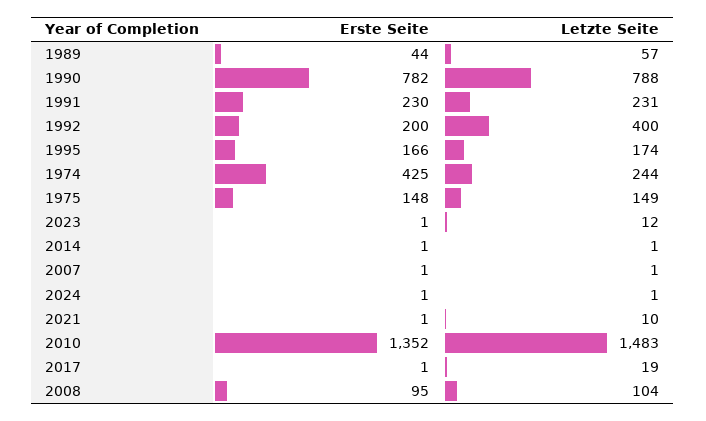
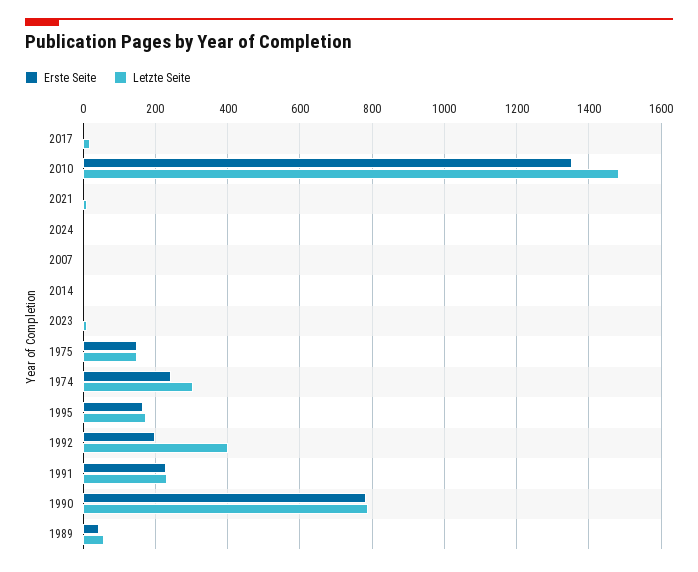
  {
    "Erste Seite": {
      "1989": 44,
      "1990": 782,
      "1991": 230,
      "1992": 200,
      "1995": 166,
-     "1974": 425,
+     "1974": 240,
      "1975": 148,
      "2023": 1,
      "2014": 1,
      "2007": 1,
      "2024": 1,
      "2021": 1,
      "2010": 1352,
-     "2017": 1,
+     "2017": 1
-     "2008": 95
    },
    "Letzte Seite": {
      "1989": 57,
      "1990": 788,
      "1991": 231,
      "1992": 400,
      "1995": 174,
-     "1974": 244,
+     "1974": 300,
      "1975": 149,
      "2023": 12,
      "2014": 1,
      "2007": 1,
      "2024": 1,
      "2021": 10,
      "2010": 1483,
-     "2017": 19,
+     "2017": 19
-     "2008": 104
    }
  }

